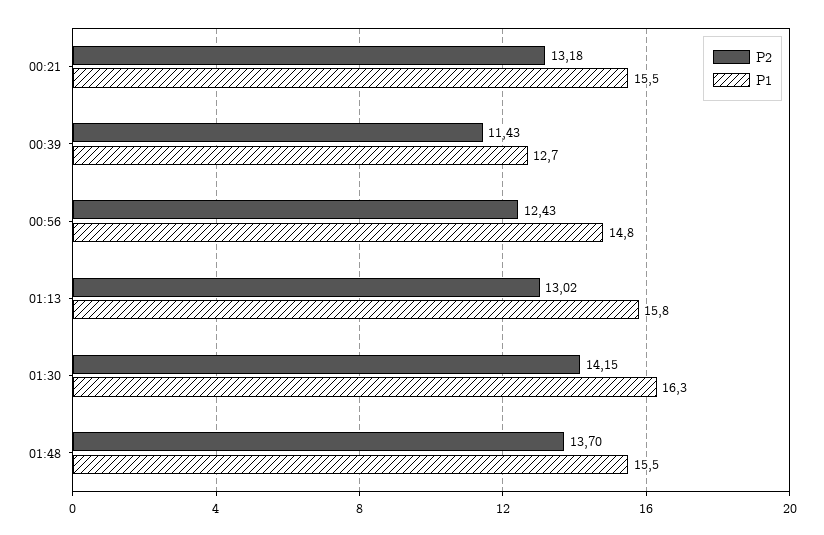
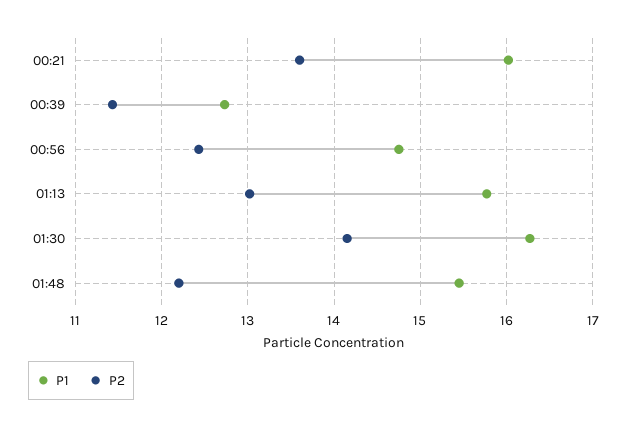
  {
    "P2": {
-     "00:21": 13.18,
+     "00:21": 13.6,
      "00:39": 11.43,
      "00:56": 12.43,
      "01:13": 13.02,
      "01:30": 14.15,
-     "01:48": 13.7
+     "01:48": 12.2
    },
    "P1": {
-     "00:21": 15.5,
+     "00:21": 16,
      "00:39": 12.7,
      "00:56": 14.8,
      "01:13": 15.8,
      "01:30": 16.3,
      "01:48": 15.5
    }
  }

